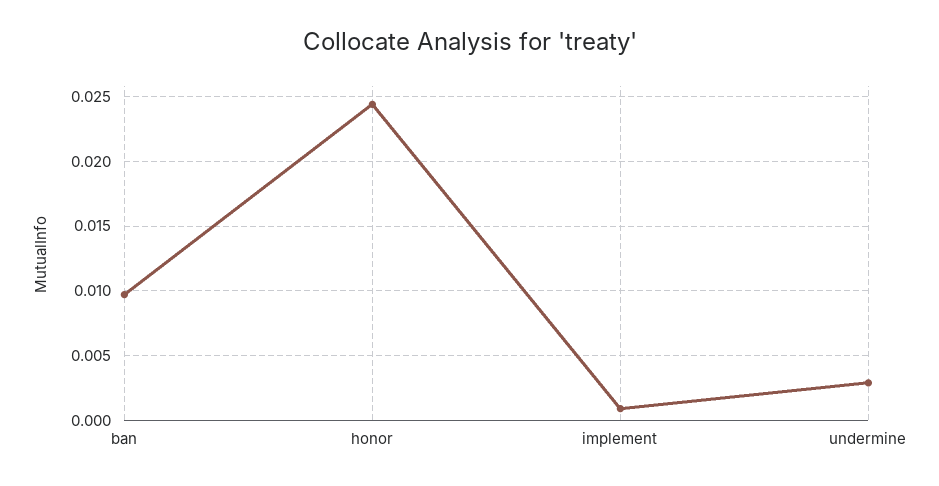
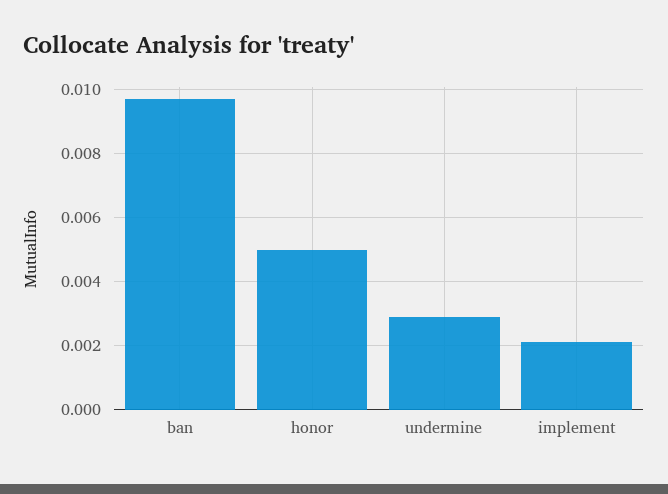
  {
    "ban": 0.0095,
-   "honor": 0.0245,
+   "honor": 0.005,
-   "implement": 0.001,
+   "implement": 0.002,
    "undermine": 0.003
  }

